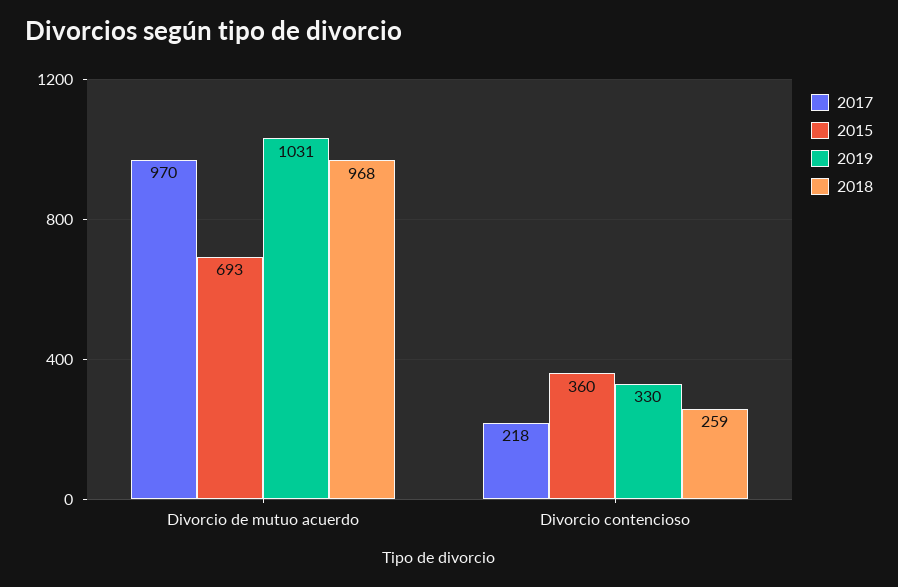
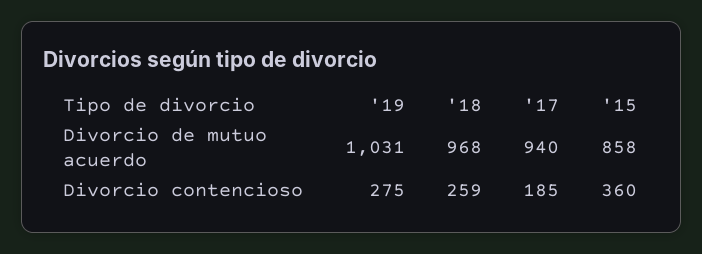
  {
    "2017": {
-     "Divorcio de mutuo acuerdo": 970,
+     "Divorcio de mutuo acuerdo": 940,
-     "Divorcio contencioso": 218
+     "Divorcio contencioso": 185
    },
    "2015": {
-     "Divorcio de mutuo acuerdo": 693,
+     "Divorcio de mutuo acuerdo": 858,
      "Divorcio contencioso": 360
    },
    "2019": {
      "Divorcio de mutuo acuerdo": 1031,
-     "Divorcio contencioso": 330
+     "Divorcio contencioso": 275
    },
    "2018": {
      "Divorcio de mutuo acuerdo": 968,
      "Divorcio contencioso": 259
    }
  }

